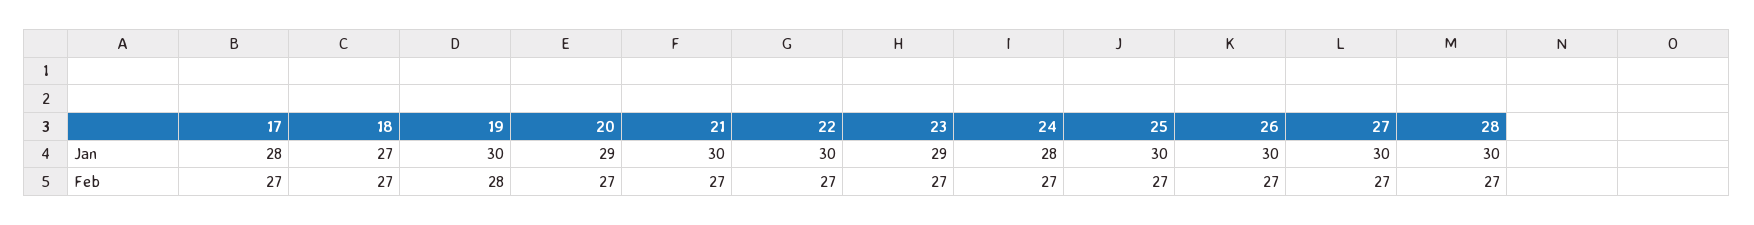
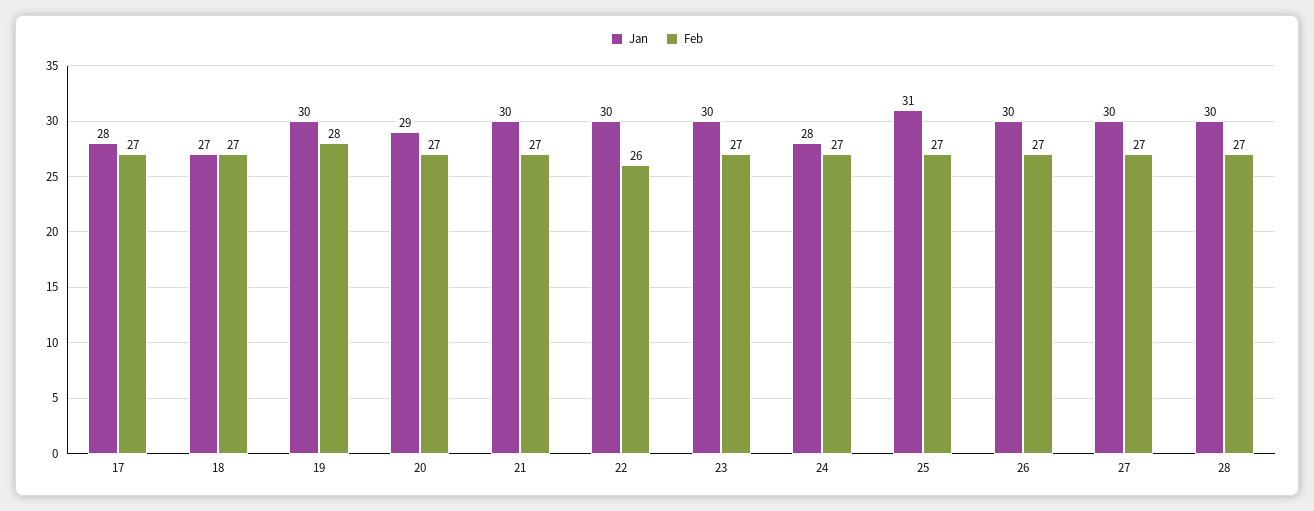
  {
    "Jan": {
      "17": 28,
      "18": 27,
      "19": 30,
      "20": 29,
      "21": 30,
      "22": 30,
-     "23": 29,
+     "23": 30,
      "24": 28,
-     "25": 30,
+     "25": 31,
      "26": 30,
      "27": 30,
      "28": 30
    },
    "Feb": {
      "17": 27,
      "18": 27,
      "19": 28,
      "20": 27,
      "21": 27,
-     "22": 27,
+     "22": 26,
      "23": 27,
      "24": 27,
      "25": 27,
      "26": 27,
      "27": 27,
      "28": 27
    }
  }

